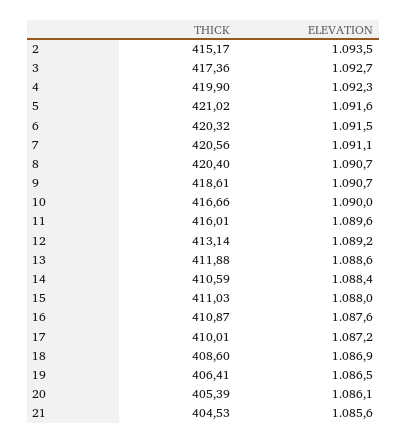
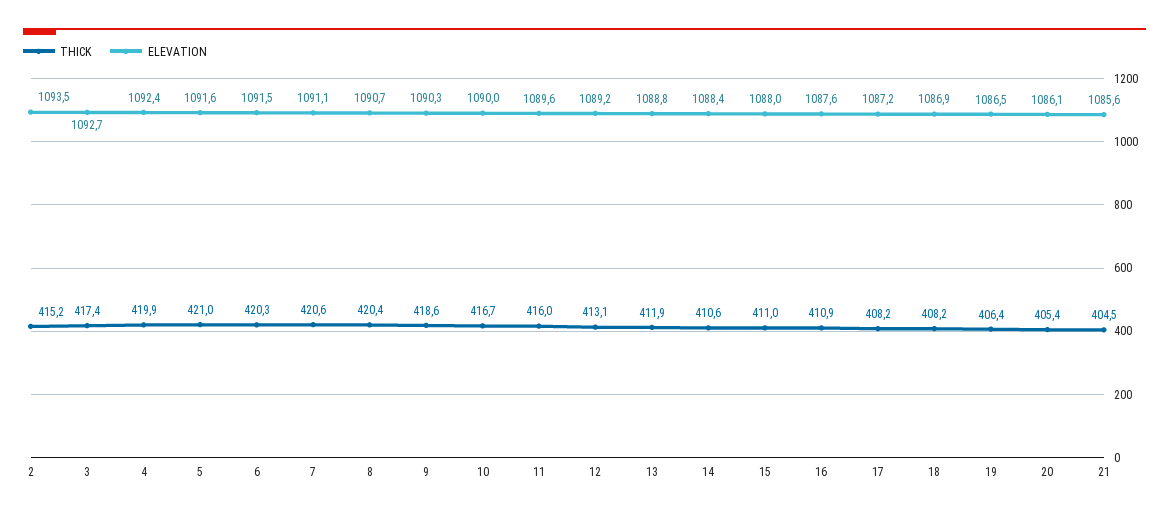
  {
    "THICK": {
      "2": 415.17,
      "3": 417.36,
      "4": 419.9,
      "5": 421.02,
      "6": 420.32,
      "7": 420.56,
      "8": 420.4,
      "9": 418.61,
      "10": 416.66,
      "11": 416.01,
      "12": 413.14,
      "13": 411.88,
      "14": 410.59,
      "15": 411.03,
      "16": 410.87,
-     "17": 410.01,
+     "17": 408.2,
-     "18": 408.6,
+     "18": 408.2,
      "19": 406.41,
      "20": 405.39,
      "21": 404.53
    },
    "ELEVATION": {
      "2": 1093.5,
      "3": 1092.7,
-     "4": 1092.3,
+     "4": 1092.4,
      "5": 1091.6,
      "6": 1091.5,
      "7": 1091.1,
      "8": 1090.7,
-     "9": 1090.7,
+     "9": 1090.3,
      "10": 1090,
      "11": 1089.6,
      "12": 1089.2,
-     "13": 1088.6,
+     "13": 1088.8,
      "14": 1088.4,
      "15": 1088,
      "16": 1087.6,
      "17": 1087.2,
      "18": 1086.9,
      "19": 1086.5,
      "20": 1086.1,
      "21": 1085.6
    }
  }

